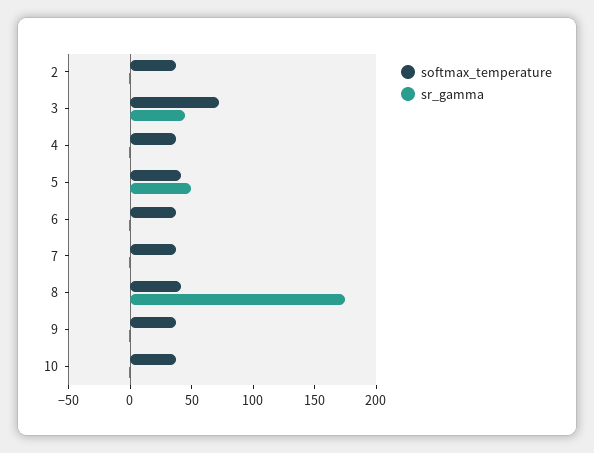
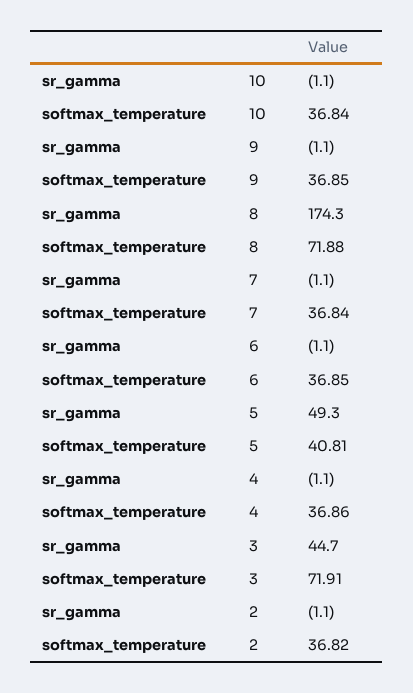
  {
    "softmax_temperature": {
      "2": 36.82,
      "3": 71.91,
      "4": 36.86,
      "5": 40.81,
      "6": 36.85,
      "7": 36.84,
-     "8": 40,
+     "8": 71.88,
      "9": 36.85,
      "10": 36.84
    },
    "sr_gamma": {
      "2": -1.1,
      "3": 44.7,
      "4": -1.1,
      "5": 49.3,
      "6": -1.1,
      "7": -1.1,
      "8": 174.3,
      "9": -1.1,
      "10": -1.1
    }
  }

